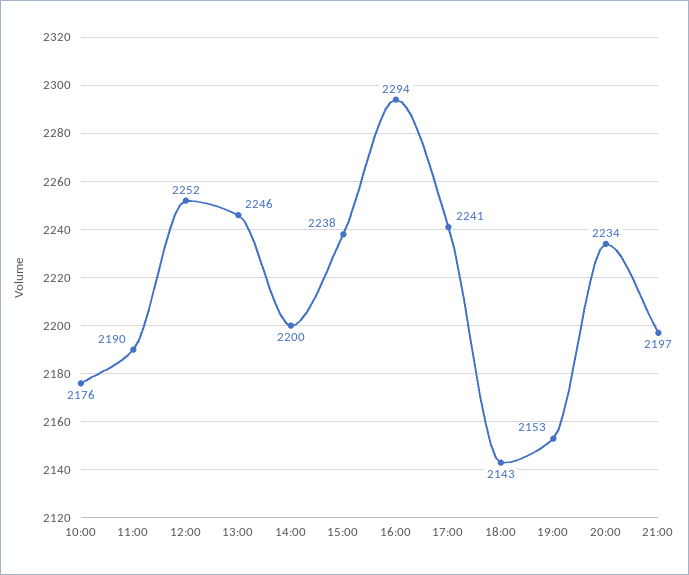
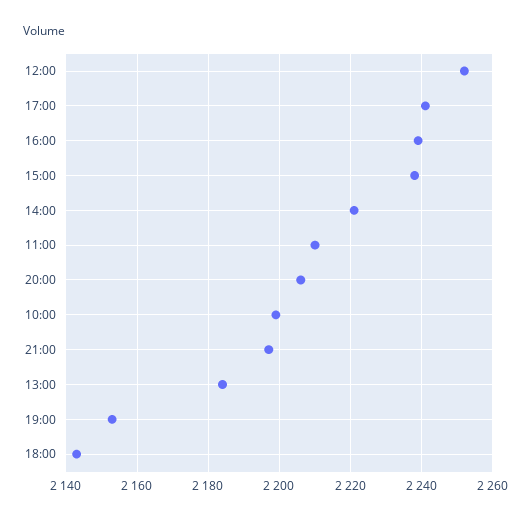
  {
-   "10:00": 2176,
+   "10:00": 2200,
-   "11:00": 2190,
+   "11:00": 2210,
    "12:00": 2252,
-   "13:00": 2246,
+   "13:00": 2185,
-   "14:00": 2200,
+   "14:00": 2220,
    "15:00": 2238,
-   "16:00": 2294,
+   "16:00": 2240,
    "17:00": 2241,
    "18:00": 2143,
    "19:00": 2153,
-   "20:00": 2234,
+   "20:00": 2205,
    "21:00": 2197
  }

